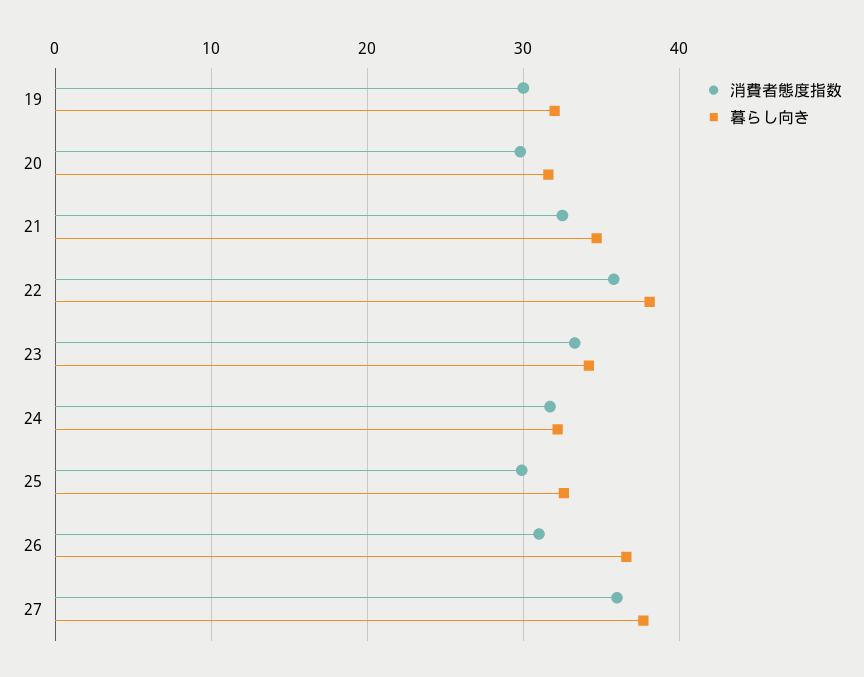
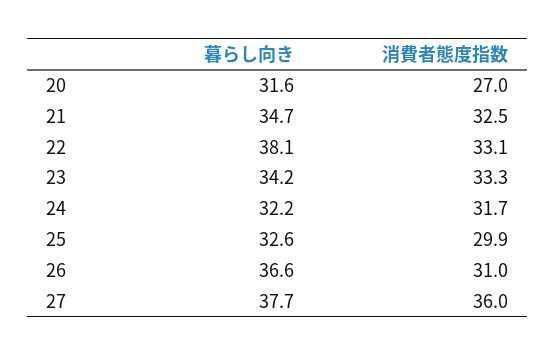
  {
    "消費者態度指数": {
-     "19": 30,
-     "20": 30,
+     "20": 27,
      "21": 32.5,
-     "22": 36,
+     "22": 33.1,
      "23": 33.3,
      "24": 31.7,
      "25": 29.9,
      "26": 31,
      "27": 36
    },
    "暮らし向き": {
-     "19": 32,
      "20": 31.6,
      "21": 34.7,
      "22": 38.1,
      "23": 34.2,
      "24": 32.2,
      "25": 32.6,
      "26": 36.6,
      "27": 37.7
    }
  }

